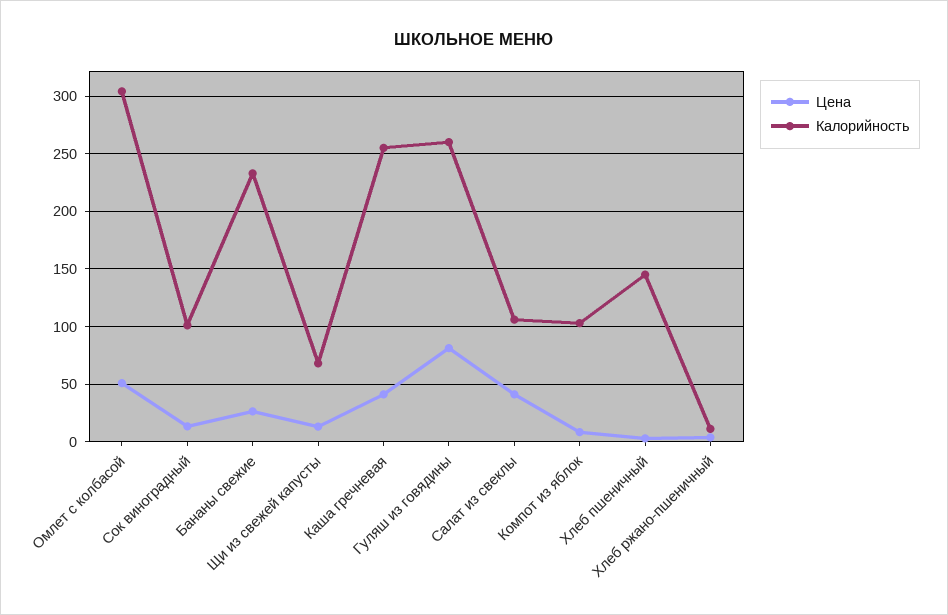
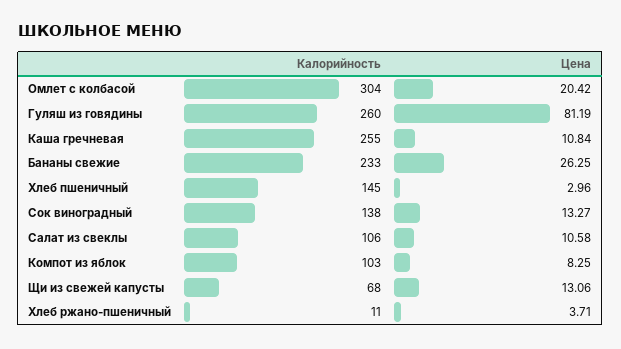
  {
    "Цена": {
-     "Омлет с колбасой": 50,
+     "Омлет с колбасой": 20.42,
      "Сок виноградный": 13.27,
      "Бананы свежие": 26.25,
      "Щи из свежей капусты": 13.06,
-     "Каша гречневая": 40,
+     "Каша гречневая": 10.84,
      "Гуляш из говядины": 81.19,
-     "Салат из свеклы": 40,
+     "Салат из свеклы": 10.58,
      "Компот из яблок": 8.25,
      "Хлеб пшеничный": 2.96,
      "Хлеб ржано-пшеничный": 3.71
    },
    "Калорийность": {
      "Омлет с колбасой": 304,
-     "Сок виноградный": 100,
+     "Сок виноградный": 138,
      "Бананы свежие": 233,
      "Щи из свежей капусты": 68,
      "Каша гречневая": 255,
      "Гуляш из говядины": 260,
      "Салат из свеклы": 106,
      "Компот из яблок": 103,
      "Хлеб пшеничный": 145,
      "Хлеб ржано-пшеничный": 11
    }
  }

